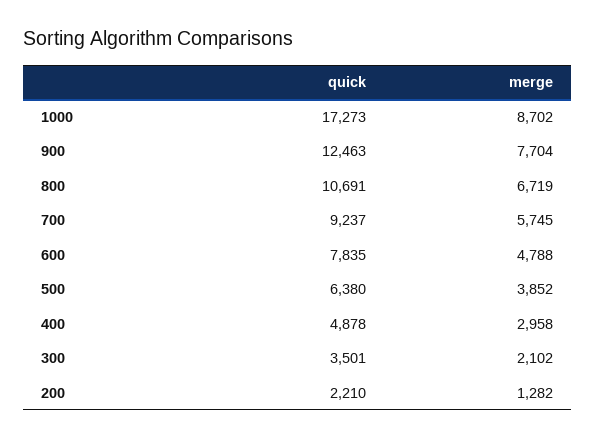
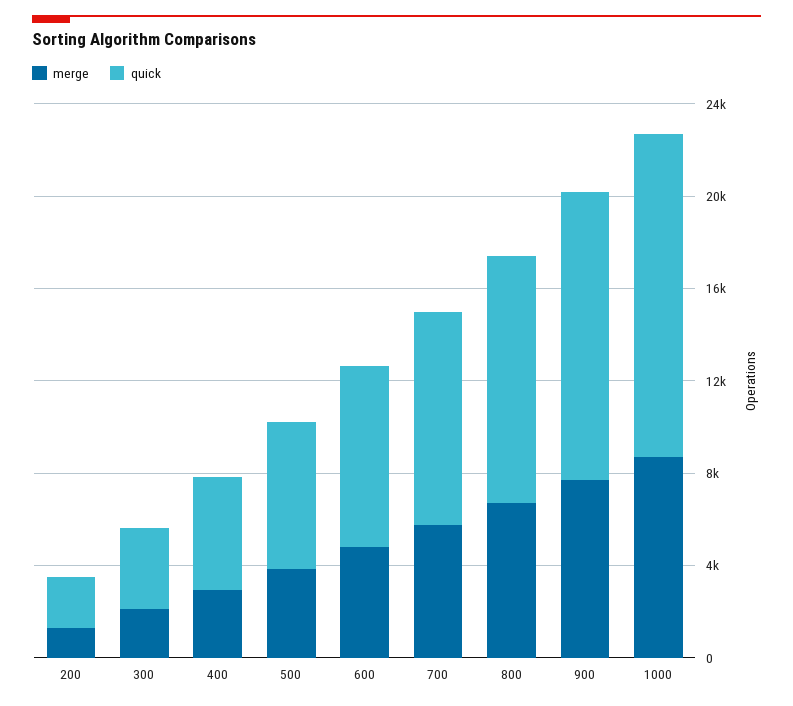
  {
    "quick": {
-     "1000": 17273,
+     "1000": 14000,
      "900": 12463,
      "800": 10691,
      "700": 9237,
      "600": 7835,
      "500": 6380,
      "400": 4878,
      "300": 3501,
      "200": 2210
    },
    "merge": {
      "1000": 8702,
      "900": 7704,
      "800": 6719,
      "700": 5745,
      "600": 4788,
      "500": 3852,
      "400": 2958,
      "300": 2102,
      "200": 1282
    }
  }

